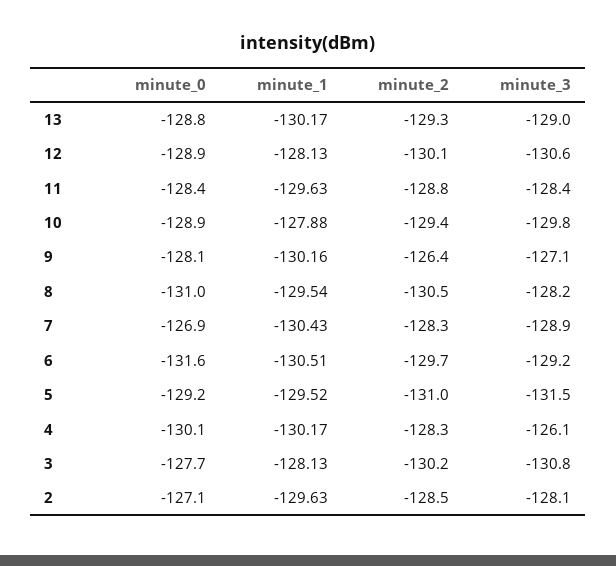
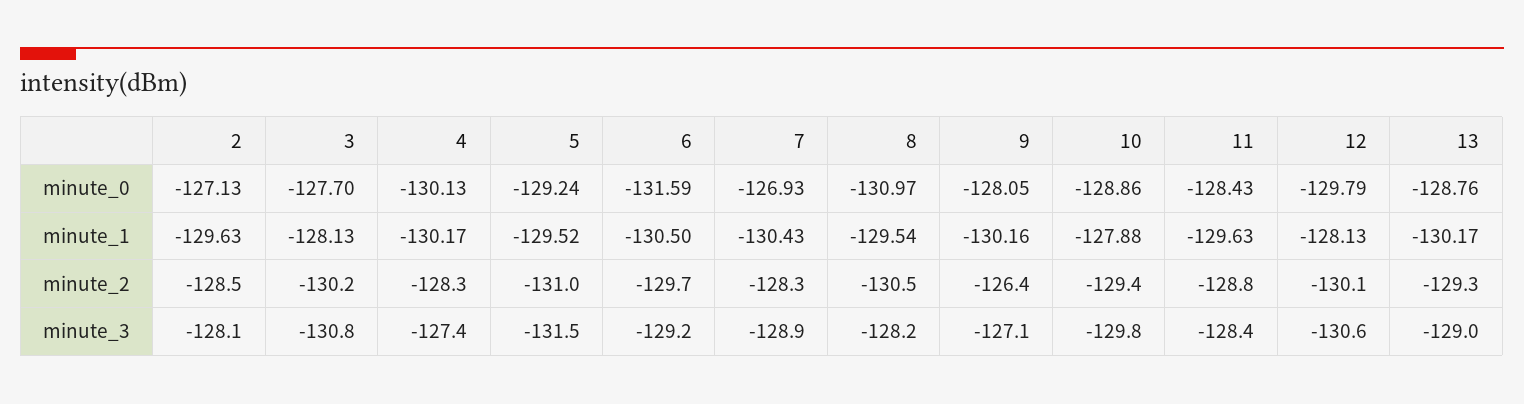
  {
    "minute_0": {
      "13": -128.76,
-     "12": -128.9,
+     "12": -129.79,
      "11": -128.43,
      "10": -128.86,
      "9": -128.05,
      "8": -130.97,
      "7": -126.93,
      "6": -131.59,
      "5": -129.24,
      "4": -130.13,
      "3": -127.7,
      "2": -127.13
    },
    "minute_1": {
      "13": -130.17,
      "12": -128.13,
      "11": -129.63,
      "10": -127.88,
      "9": -130.16,
      "8": -129.54,
      "7": -130.43,
-     "6": -130.51,
+     "6": -130.5,
      "5": -129.52,
      "4": -130.17,
      "3": -128.13,
      "2": -129.63
    },
    "minute_2": {
      "13": -129.3,
      "12": -130.1,
      "11": -128.8,
      "10": -129.4,
      "9": -126.4,
      "8": -130.5,
      "7": -128.3,
      "6": -129.7,
      "5": -131,
      "4": -128.3,
      "3": -130.2,
      "2": -128.5
    },
    "minute_3": {
      "13": -129,
      "12": -130.6,
      "11": -128.4,
      "10": -129.8,
      "9": -127.1,
      "8": -128.2,
      "7": -128.9,
      "6": -129.2,
      "5": -131.5,
-     "4": -126.1,
+     "4": -127.4,
      "3": -130.8,
      "2": -128.1
    }
  }

